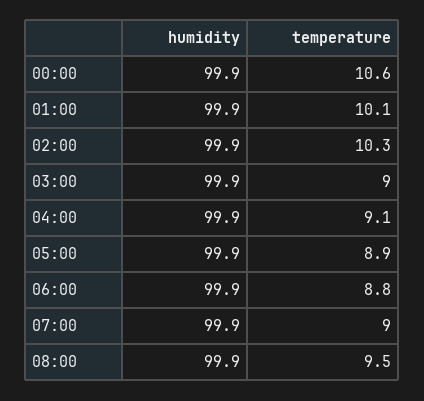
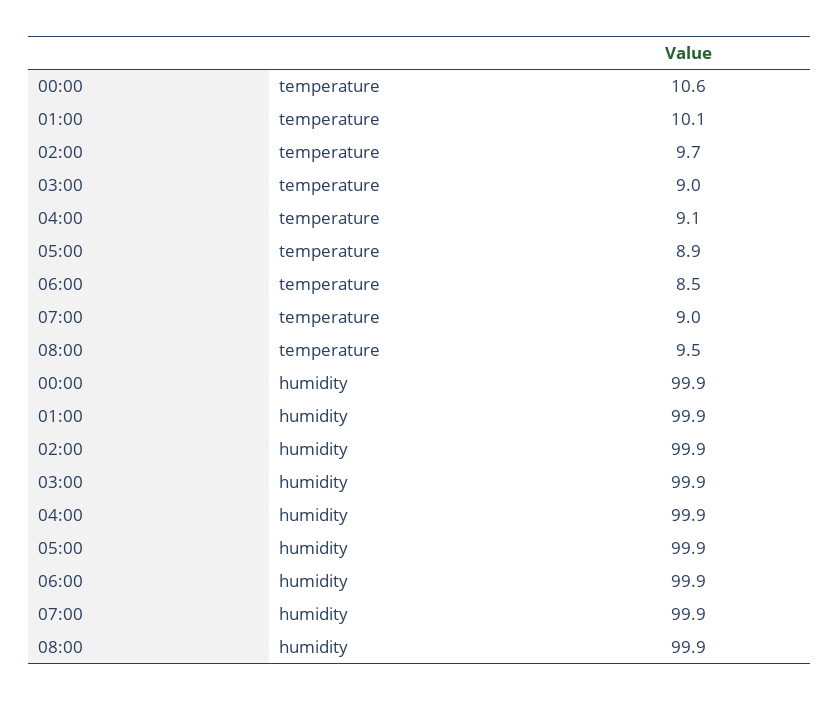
  {
    "humidity": {
      "00:00": 99.9,
      "01:00": 99.9,
      "02:00": 99.9,
      "03:00": 99.9,
      "04:00": 99.9,
      "05:00": 99.9,
      "06:00": 99.9,
      "07:00": 99.9,
      "08:00": 99.9
    },
    "temperature": {
      "00:00": 10.6,
      "01:00": 10.1,
-     "02:00": 10.3,
+     "02:00": 9.7,
      "03:00": 9,
      "04:00": 9.1,
      "05:00": 8.9,
-     "06:00": 8.8,
+     "06:00": 8.5,
      "07:00": 9,
      "08:00": 9.5
    }
  }

